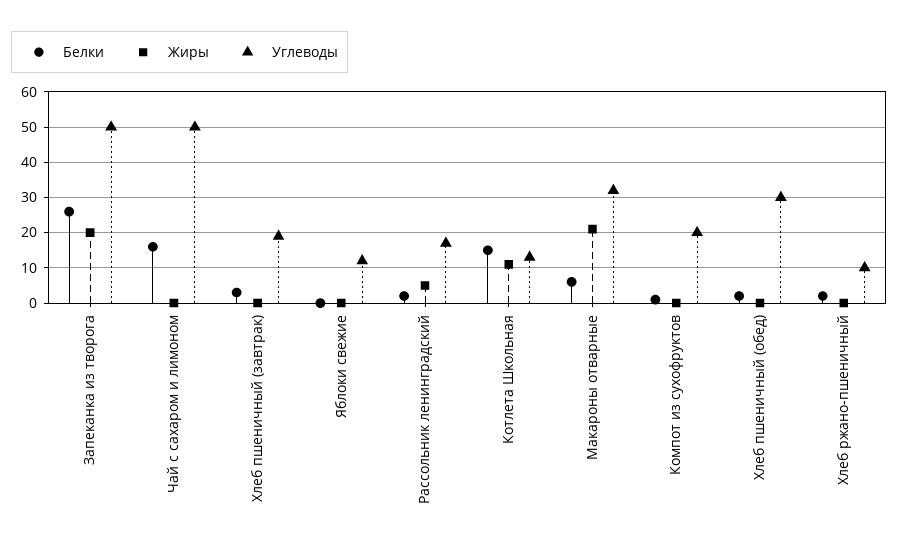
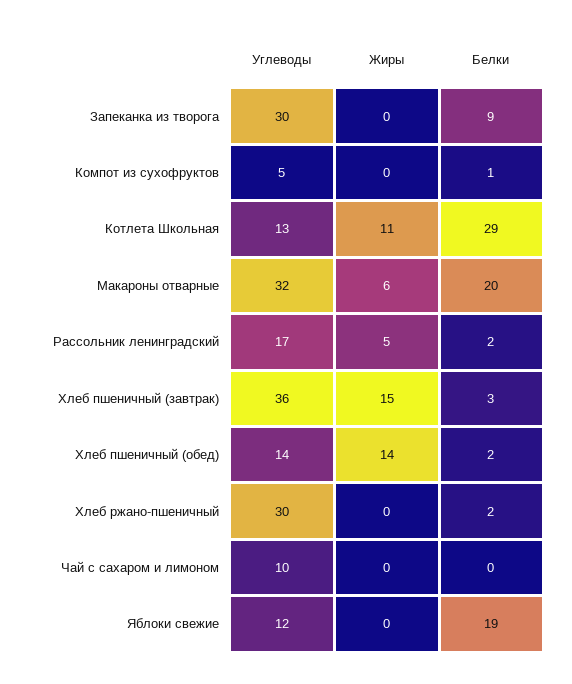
  {
    "Белки": {
-     "Запеканка из творога": 25,
+     "Запеканка из творога": 9,
-     "Чай с сахаром и лимоном": 15,
+     "Чай с сахаром и лимоном": 0,
      "Хлеб пшеничный (завтрак)": 3,
-     "Яблоки свежие": 0,
+     "Яблоки свежие": 19,
      "Рассольник ленинградский": 2,
-     "Котлета Школьная": 15,
+     "Котлета Школьная": 29,
-     "Макароны отварные": 5,
+     "Макароны отварные": 20,
      "Компот из сухофруктов": 1,
      "Хлеб пшеничный (обед)": 2,
      "Хлеб ржано-пшеничный": 2
    },
    "Жиры": {
-     "Запеканка из творога": 20,
+     "Запеканка из творога": 0,
      "Чай с сахаром и лимоном": 0,
-     "Хлеб пшеничный (завтрак)": 0,
+     "Хлеб пшеничный (завтрак)": 15,
      "Яблоки свежие": 0,
      "Рассольник ленинградский": 5,
      "Котлета Школьная": 11,
-     "Макароны отварные": 20,
+     "Макароны отварные": 6,
      "Компот из сухофруктов": 0,
-     "Хлеб пшеничный (обед)": 0,
+     "Хлеб пшеничный (обед)": 14,
      "Хлеб ржано-пшеничный": 0
    },
    "Углеводы": {
-     "Запеканка из творога": 50,
+     "Запеканка из творога": 30,
-     "Чай с сахаром и лимоном": 50,
+     "Чай с сахаром и лимоном": 10,
-     "Хлеб пшеничный (завтрак)": 20,
+     "Хлеб пшеничный (завтрак)": 36,
      "Яблоки свежие": 12,
      "Рассольник ленинградский": 17,
      "Котлета Школьная": 13,
      "Макароны отварные": 32,
-     "Компот из сухофруктов": 20,
+     "Компот из сухофруктов": 5,
-     "Хлеб пшеничный (обед)": 30,
+     "Хлеб пшеничный (обед)": 14,
-     "Хлеб ржано-пшеничный": 10
+     "Хлеб ржано-пшеничный": 30
    }
  }

